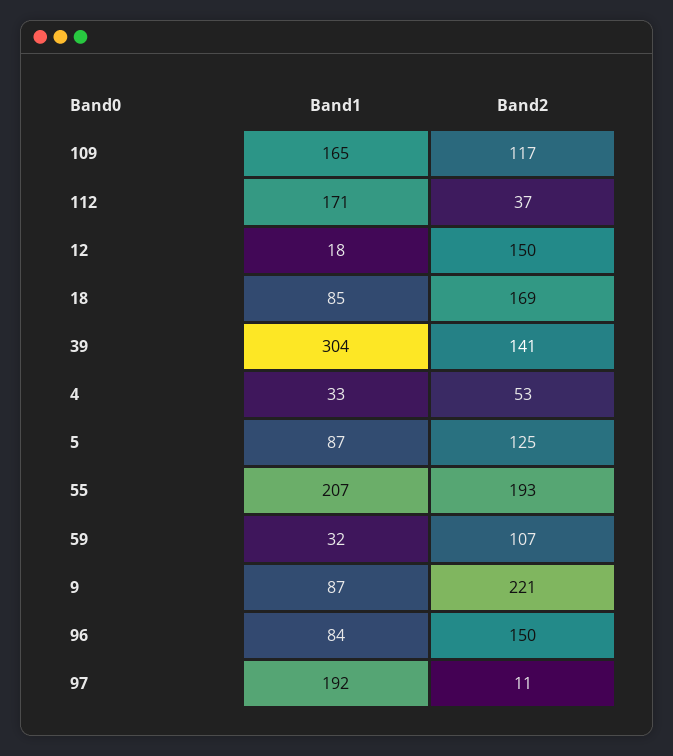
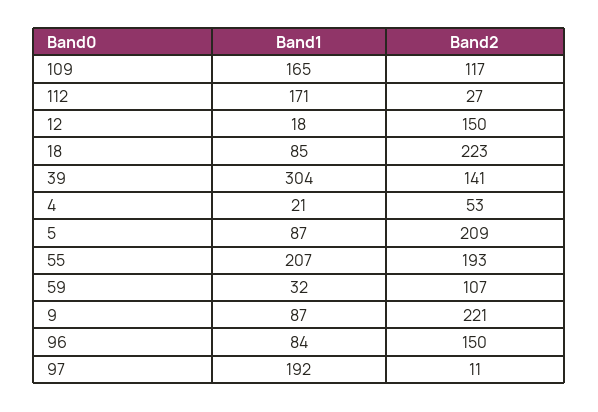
  {
    "Band1": {
      "109": 165,
      "112": 171,
      "12": 18,
      "18": 85,
      "39": 304,
-     "4": 33,
+     "4": 21,
      "5": 87,
      "55": 207,
      "59": 32,
      "9": 87,
      "96": 84,
      "97": 192
    },
    "Band2": {
      "109": 117,
-     "112": 37,
+     "112": 27,
      "12": 150,
-     "18": 169,
+     "18": 223,
      "39": 141,
      "4": 53,
-     "5": 125,
+     "5": 209,
      "55": 193,
      "59": 107,
      "9": 221,
      "96": 150,
      "97": 11
    }
  }

